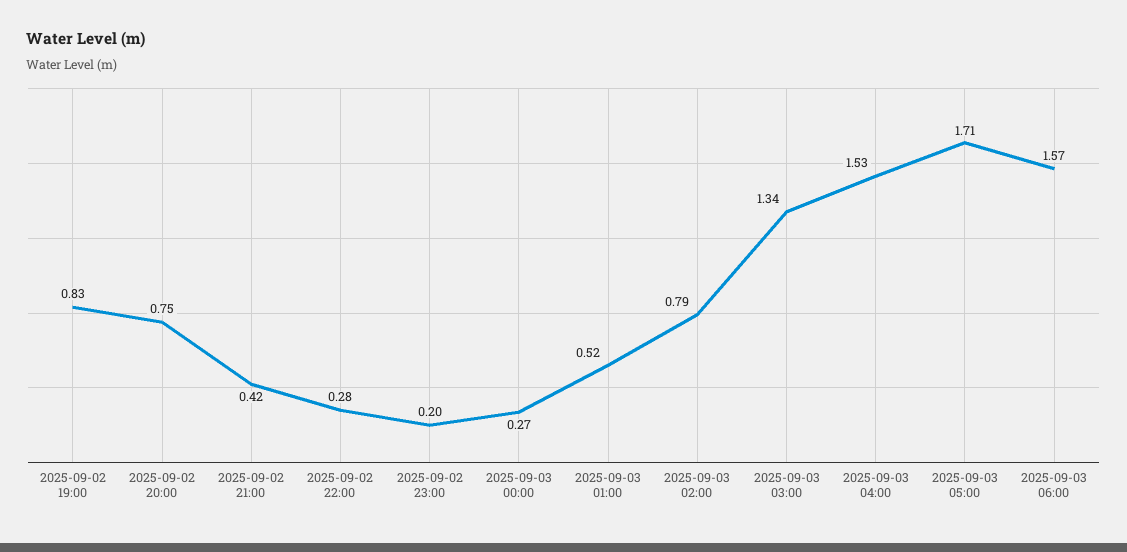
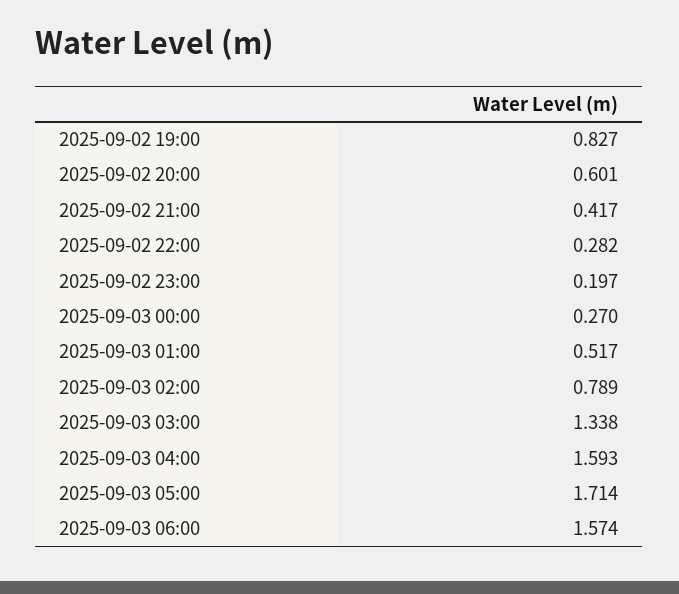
  {
    "2025-09-02 19:00": 0.827,
-   "2025-09-02 20:00": 0.75,
+   "2025-09-02 20:00": 0.601,
    "2025-09-02 21:00": 0.417,
    "2025-09-02 22:00": 0.282,
    "2025-09-02 23:00": 0.197,
    "2025-09-03 00:00": 0.27,
    "2025-09-03 01:00": 0.517,
    "2025-09-03 02:00": 0.789,
    "2025-09-03 03:00": 1.338,
-   "2025-09-03 04:00": 1.53,
+   "2025-09-03 04:00": 1.593,
    "2025-09-03 05:00": 1.714,
    "2025-09-03 06:00": 1.574
  }

